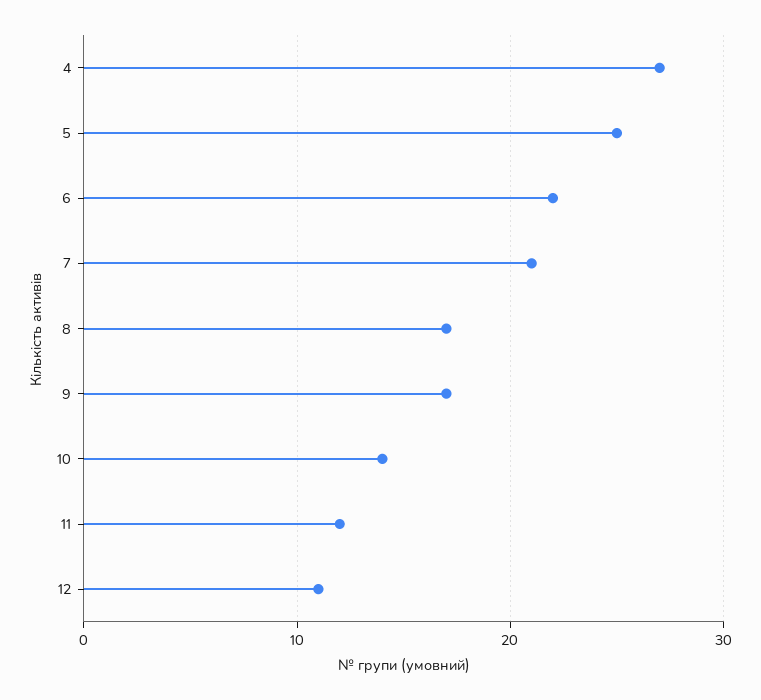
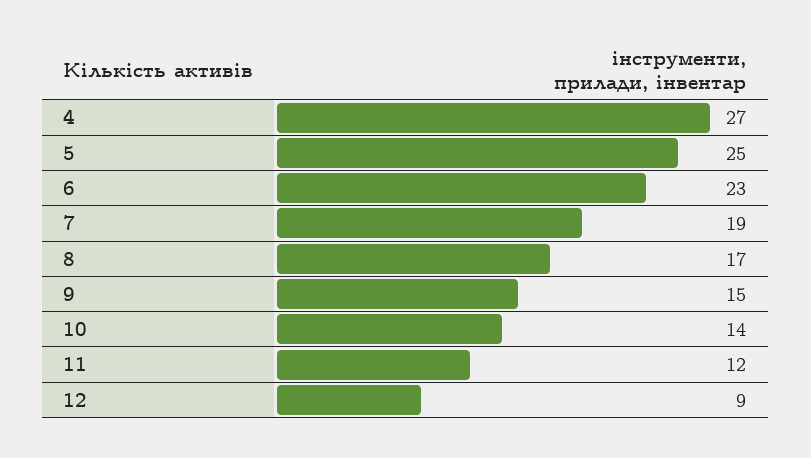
  {
    "4": 27,
    "5": 25,
-   "6": 22,
+   "6": 23,
-   "7": 21,
+   "7": 19,
    "8": 17,
-   "9": 17,
+   "9": 15,
    "10": 14,
    "11": 12,
-   "12": 11
+   "12": 9
  }

